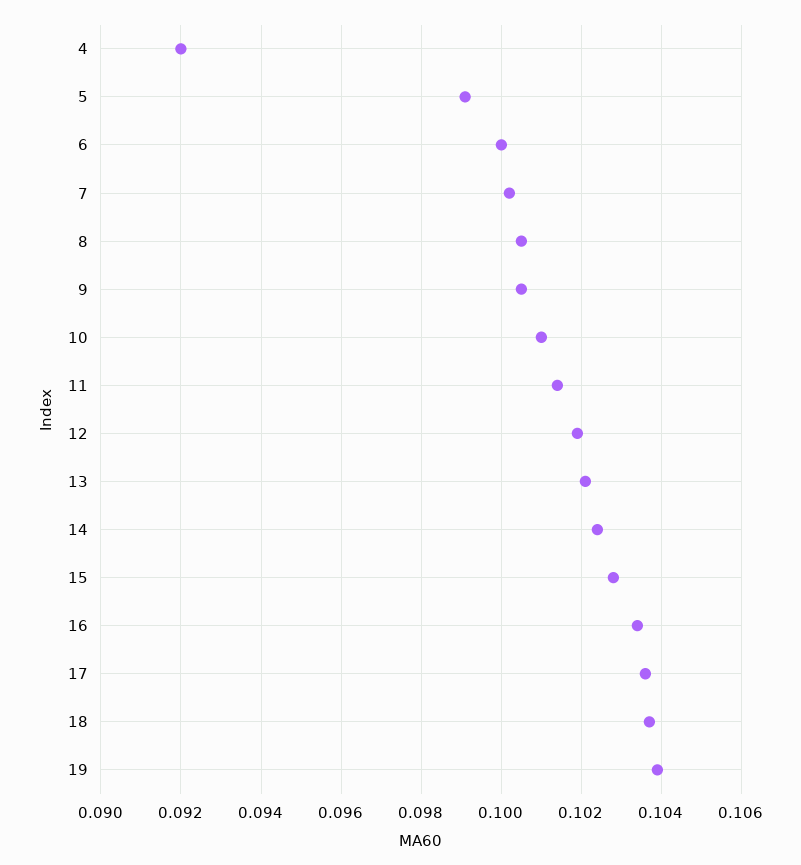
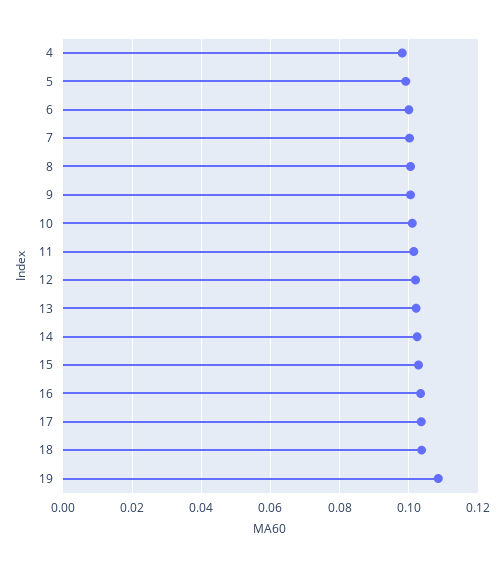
  {
-   "4": 0.092,
+   "4": 0.098,
    "5": 0.099,
    "6": 0.1,
    "7": 0.1,
    "8": 0.1005,
    "9": 0.1005,
    "10": 0.101,
    "11": 0.1015,
    "12": 0.102,
    "13": 0.102,
    "14": 0.1025,
    "15": 0.103,
    "16": 0.1035,
    "17": 0.1035,
    "18": 0.1035,
-   "19": 0.104
+   "19": 0.108
  }

